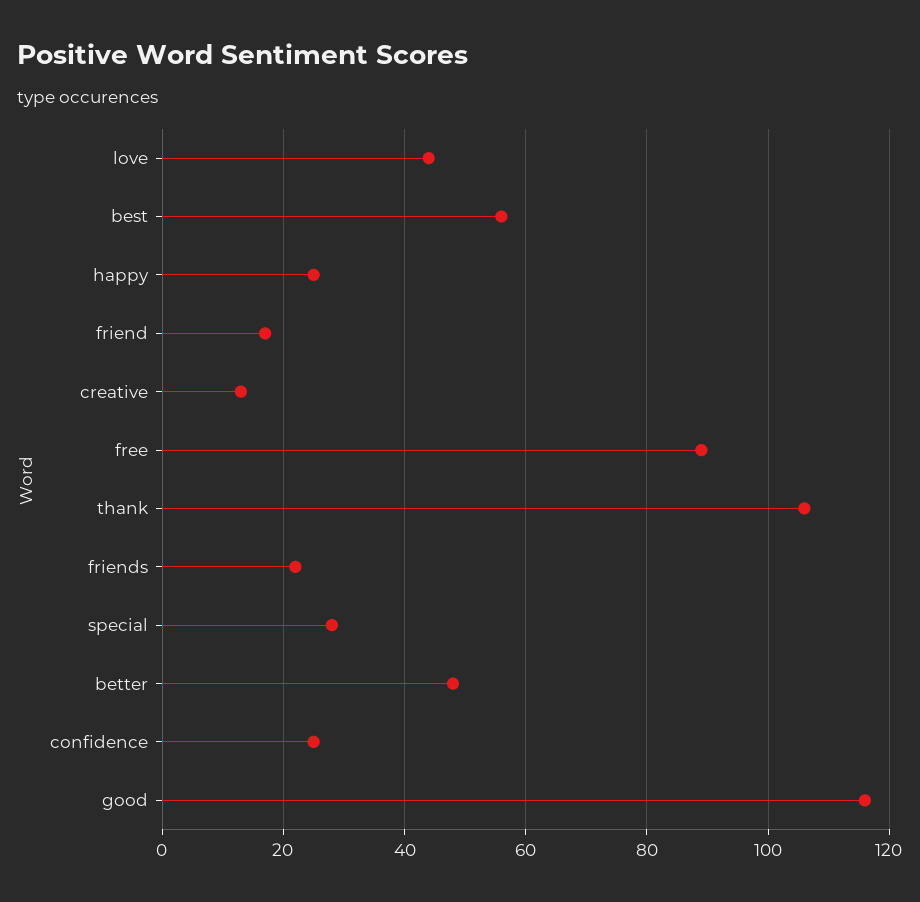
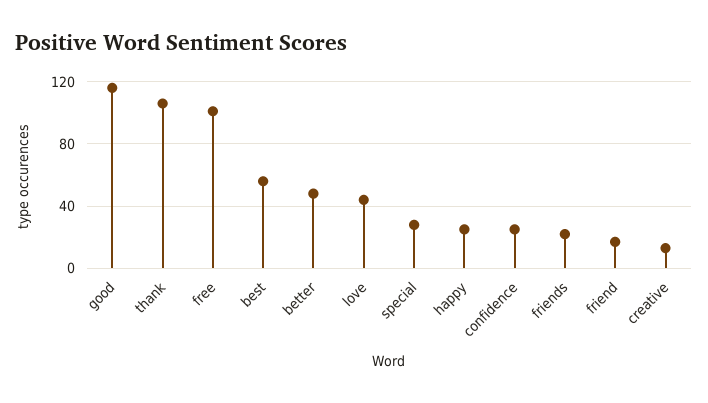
  {
    "love": 45,
    "best": 55,
    "happy": 25,
    "friend": 15,
    "creative": 15,
-   "free": 90,
+   "free": 100,
    "thank": 105,
    "friends": 20,
    "special": 30,
    "better": 50,
    "confidence": 25,
    "good": 115
  }

